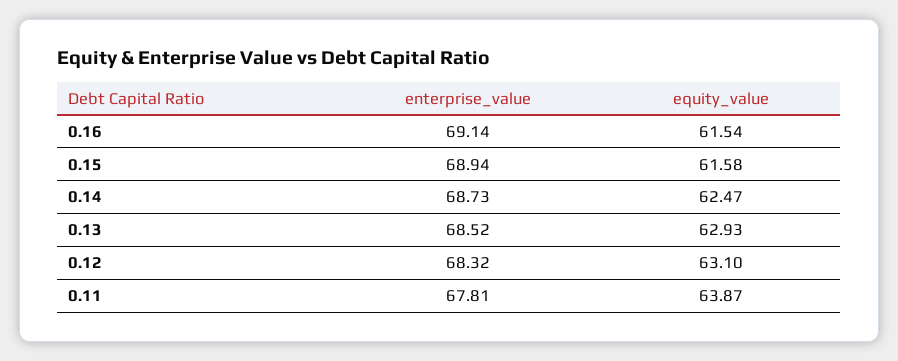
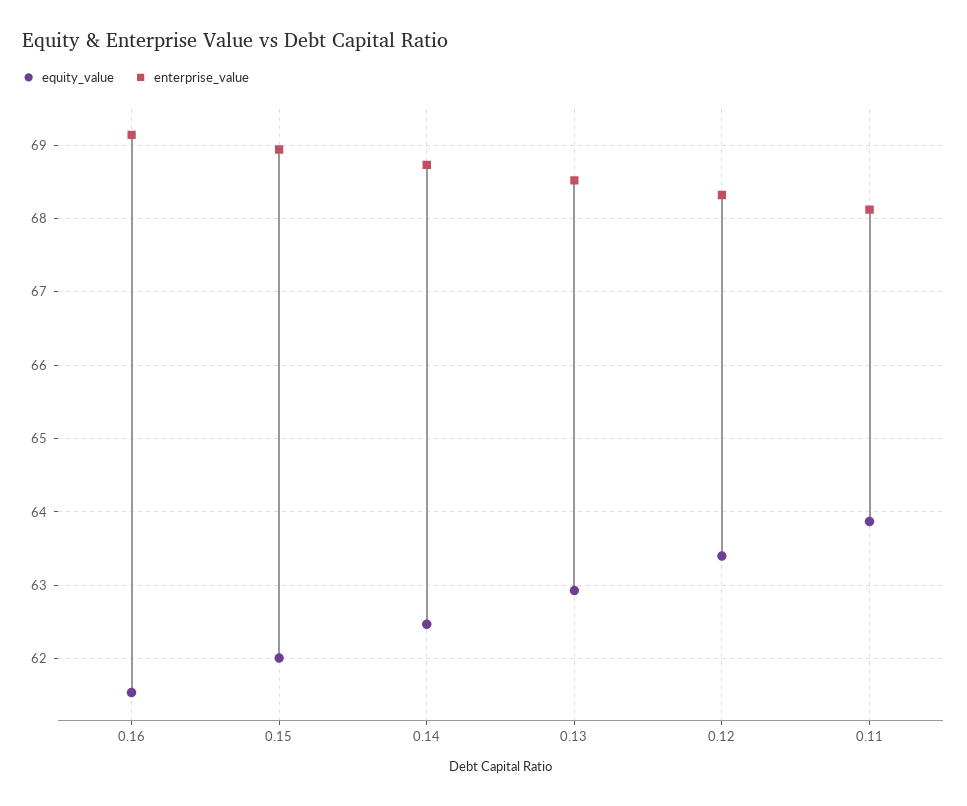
  {
    "enterprise_value": {
      "0.16": 69.14,
      "0.15": 68.94,
      "0.14": 68.73,
      "0.13": 68.52,
      "0.12": 68.32,
-     "0.11": 67.81
+     "0.11": 68.1
    },
    "equity_value": {
      "0.16": 61.54,
-     "0.15": 61.58,
+     "0.15": 62,
      "0.14": 62.47,
      "0.13": 62.93,
-     "0.12": 63.1,
+     "0.12": 63.4,
      "0.11": 63.87
    }
  }

